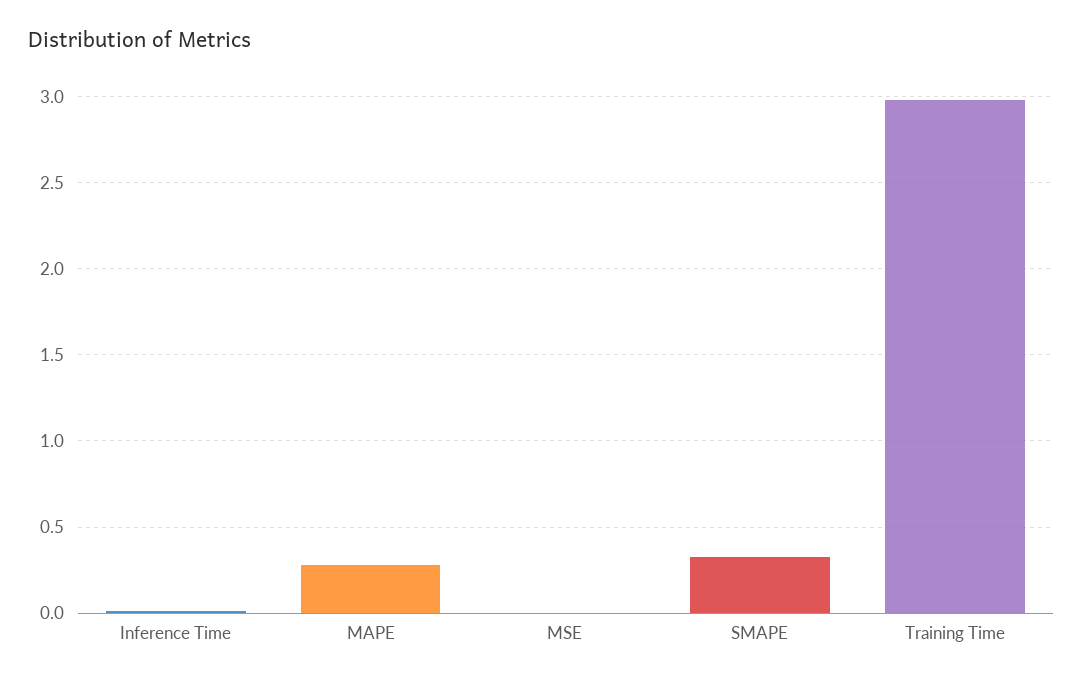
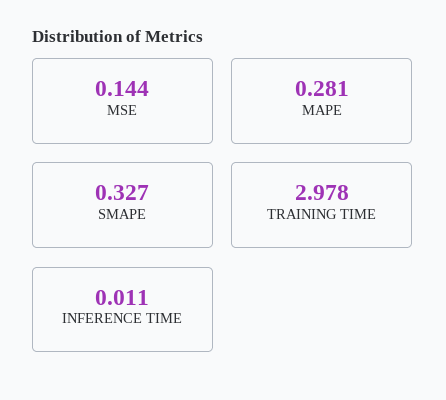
  {
    "Inference Time": 0.011,
    "MAPE": 0.281,
-   "MSE": 0,
+   "MSE": 0.144,
    "SMAPE": 0.327,
    "Training Time": 2.978
  }

